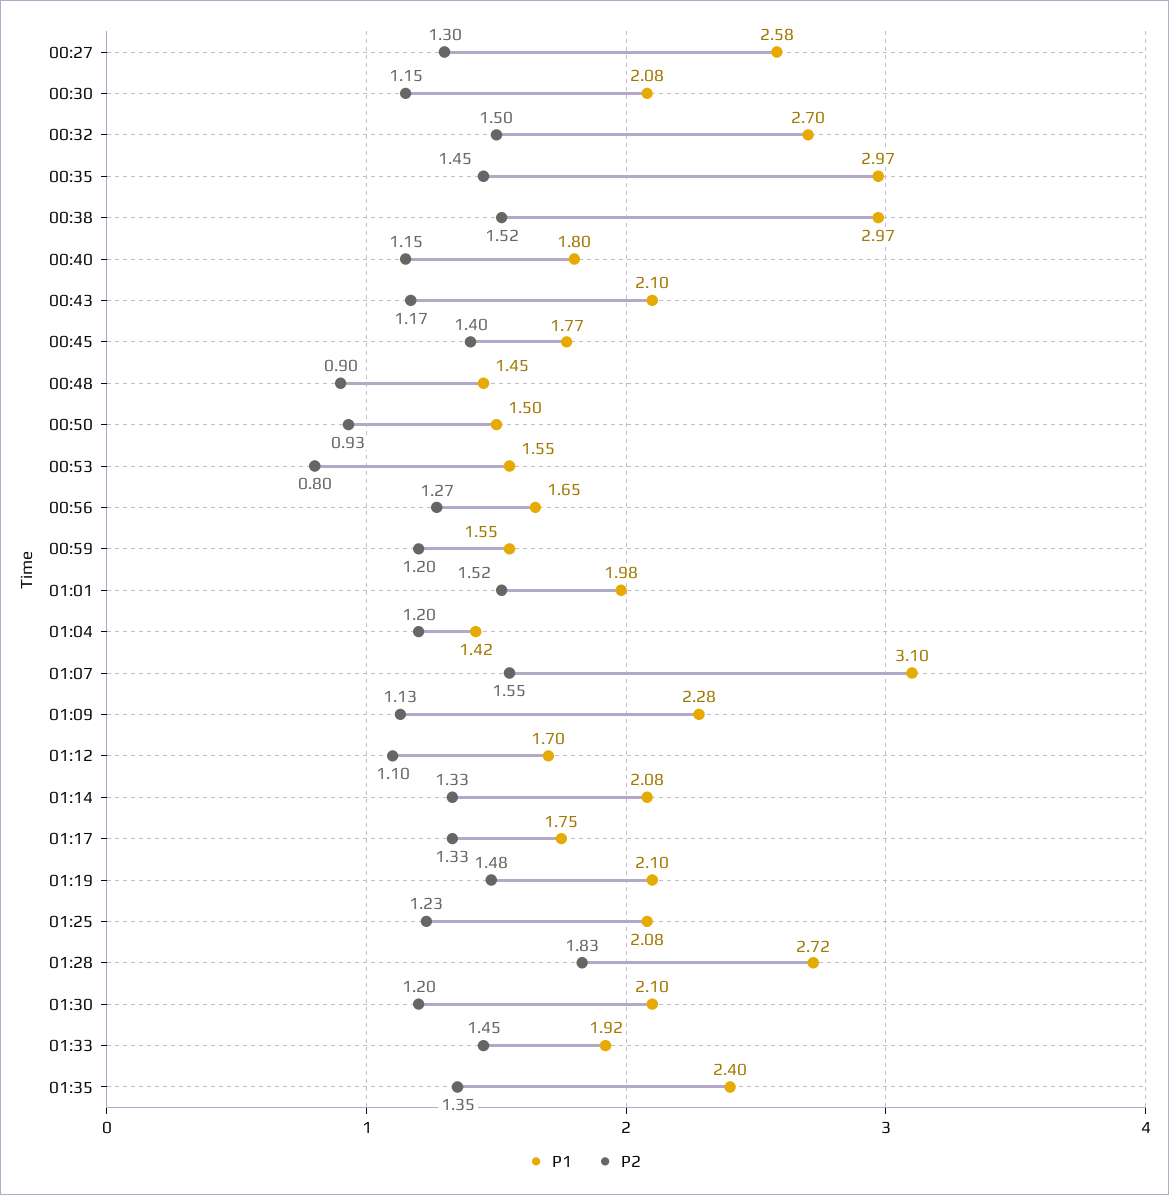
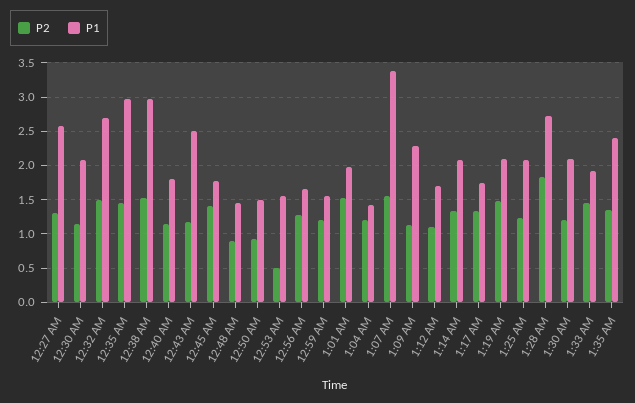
  {
    "P1": {
      "00:27": 2.58,
      "00:30": 2.08,
      "00:32": 2.7,
      "00:35": 2.97,
      "00:38": 2.97,
      "00:40": 1.8,
-     "00:43": 2.1,
+     "00:43": 2.5,
      "00:45": 1.77,
      "00:48": 1.45,
      "00:50": 1.5,
      "00:53": 1.55,
      "00:56": 1.65,
      "00:59": 1.55,
      "01:01": 1.98,
      "01:04": 1.42,
-     "01:07": 3.1,
+     "01:07": 3.4,
      "01:09": 2.28,
      "01:12": 1.7,
      "01:14": 2.08,
      "01:17": 1.75,
      "01:19": 2.1,
      "01:25": 2.08,
      "01:28": 2.72,
      "01:30": 2.1,
      "01:33": 1.92,
      "01:35": 2.4
    },
    "P2": {
      "00:27": 1.3,
      "00:30": 1.15,
      "00:32": 1.5,
      "00:35": 1.45,
      "00:38": 1.52,
      "00:40": 1.15,
      "00:43": 1.17,
      "00:45": 1.4,
      "00:48": 0.9,
      "00:50": 0.93,
-     "00:53": 0.8,
+     "00:53": 0.5,
      "00:56": 1.27,
      "00:59": 1.2,
      "01:01": 1.52,
      "01:04": 1.2,
      "01:07": 1.55,
      "01:09": 1.13,
      "01:12": 1.1,
      "01:14": 1.33,
      "01:17": 1.33,
      "01:19": 1.48,
      "01:25": 1.23,
      "01:28": 1.83,
      "01:30": 1.2,
      "01:33": 1.45,
      "01:35": 1.35
    }
  }

